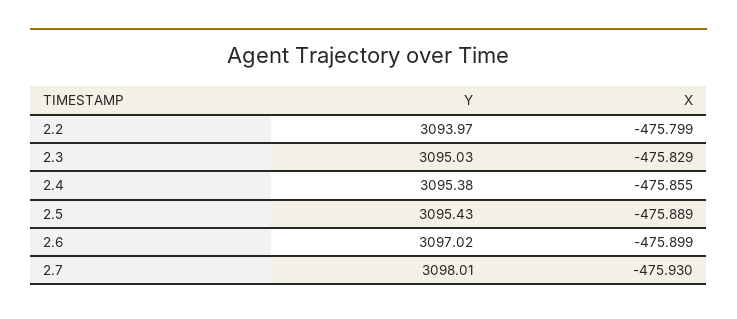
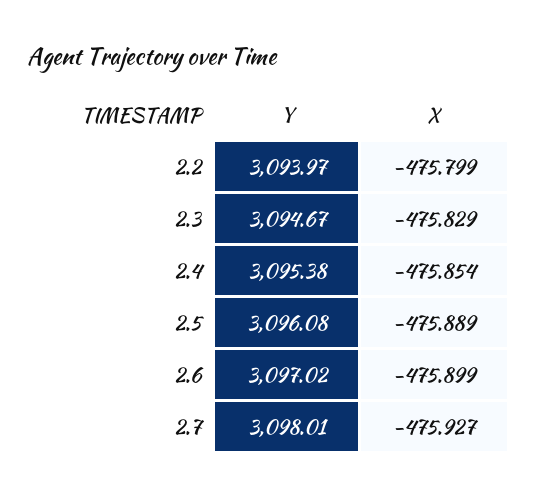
  {
    "Y": {
      "2.2": 3093.97,
-     "2.3": 3095.03,
+     "2.3": 3094.67,
      "2.4": 3095.38,
-     "2.5": 3095.43,
+     "2.5": 3096.08,
      "2.6": 3097.02,
      "2.7": 3098.01
    },
    "X": {
      "2.2": -475.799,
      "2.3": -475.829,
-     "2.4": -475.855,
+     "2.4": -475.854,
      "2.5": -475.889,
      "2.6": -475.899,
-     "2.7": -475.93
+     "2.7": -475.927
    }
  }

